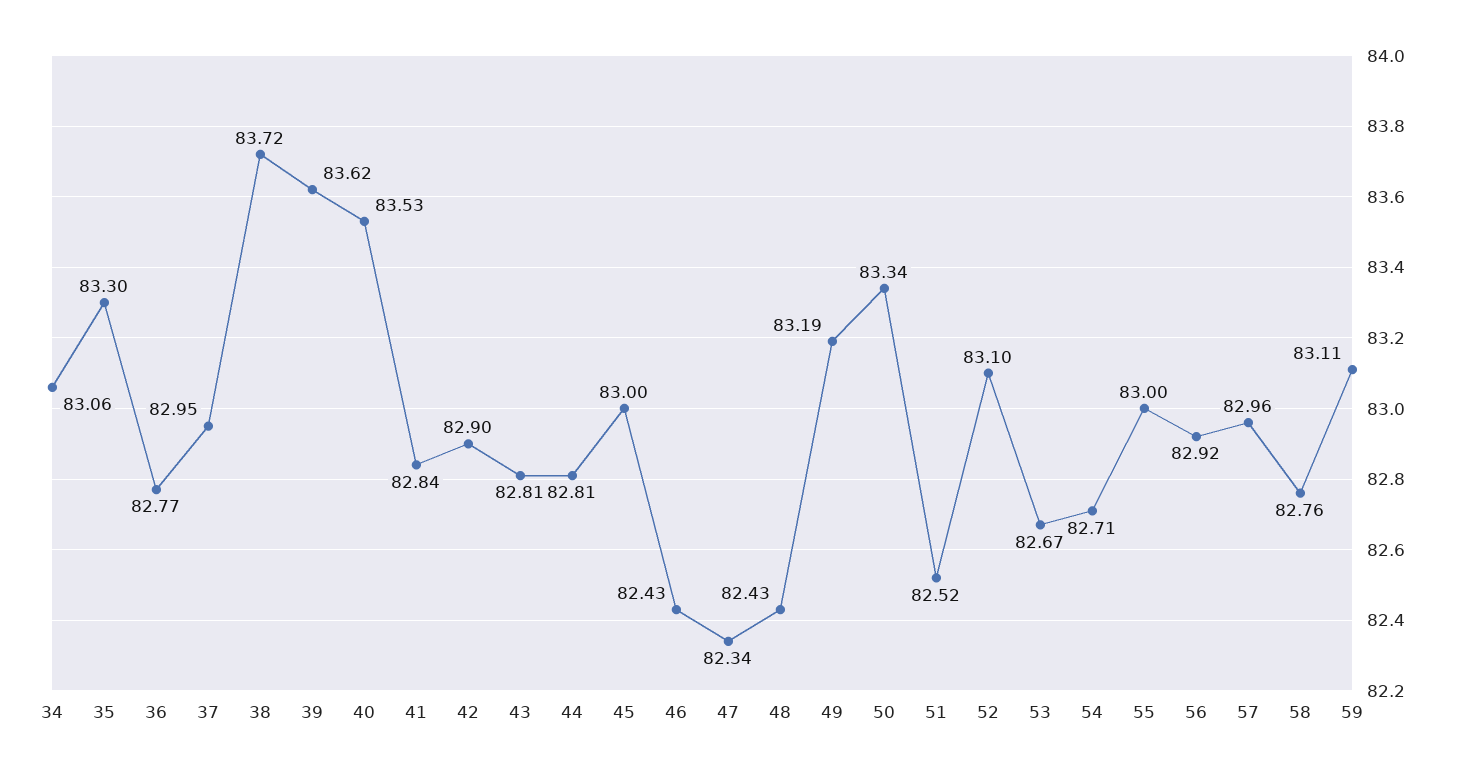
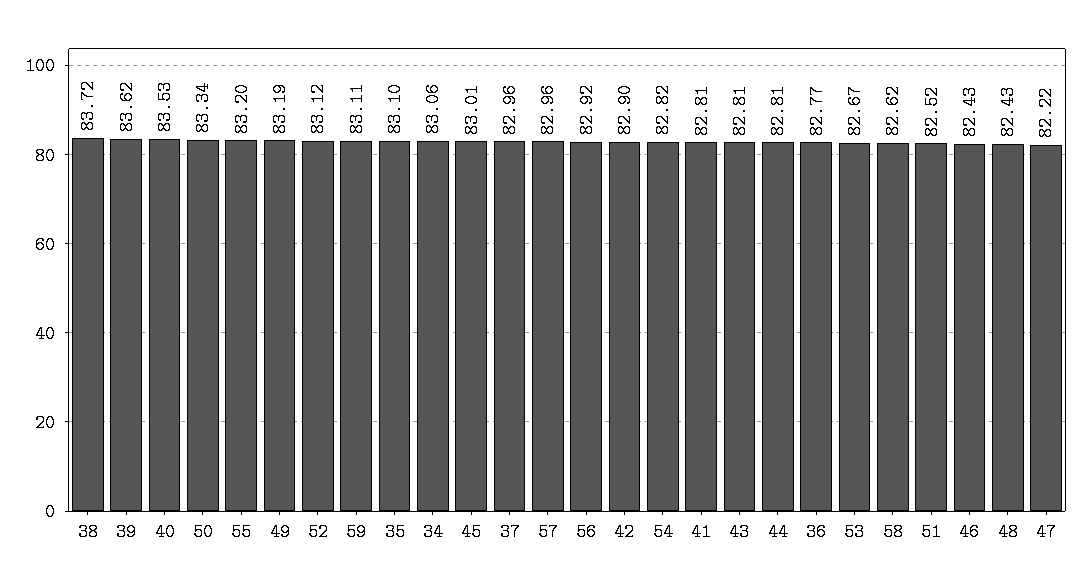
  {
    "34": 83.06,
-   "35": 83.3,
+   "35": 83.1,
    "36": 82.77,
-   "37": 82.95,
+   "37": 82.96,
    "38": 83.72,
    "39": 83.62,
    "40": 83.53,
-   "41": 82.84,
+   "41": 82.81,
    "42": 82.9,
    "43": 82.81,
    "44": 82.81,
-   "45": 83,
+   "45": 83.01,
    "46": 82.43,
-   "47": 82.34,
+   "47": 82.22,
    "48": 82.43,
    "49": 83.19,
    "50": 83.34,
    "51": 82.52,
-   "52": 83.1,
+   "52": 83.12,
    "53": 82.67,
-   "54": 82.71,
+   "54": 82.82,
-   "55": 83,
+   "55": 83.2,
    "56": 82.92,
    "57": 82.96,
-   "58": 82.76,
+   "58": 82.62,
    "59": 83.11
  }

